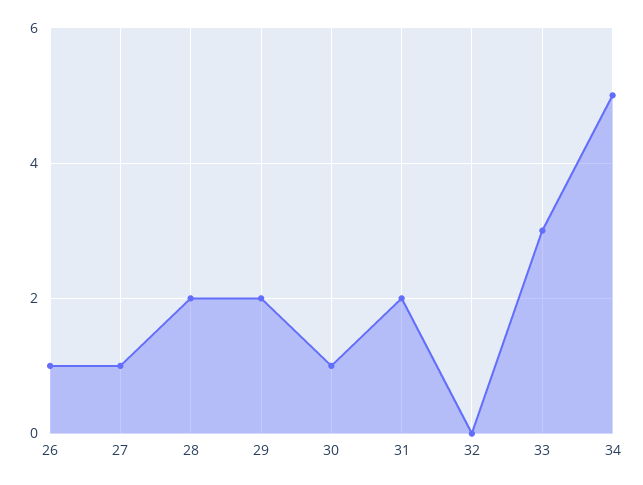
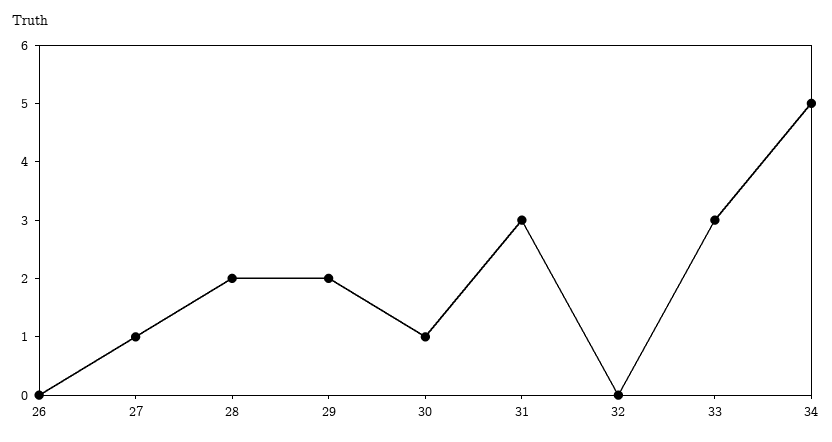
  {
-   "26": 1,
+   "26": 0,
    "27": 1,
    "28": 2,
    "29": 2,
    "30": 1,
-   "31": 2,
+   "31": 3,
    "32": 0,
    "33": 3,
    "34": 5
  }

